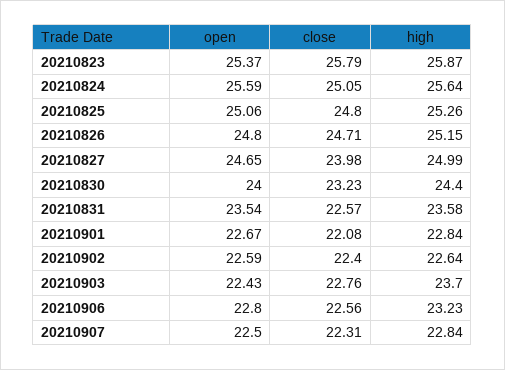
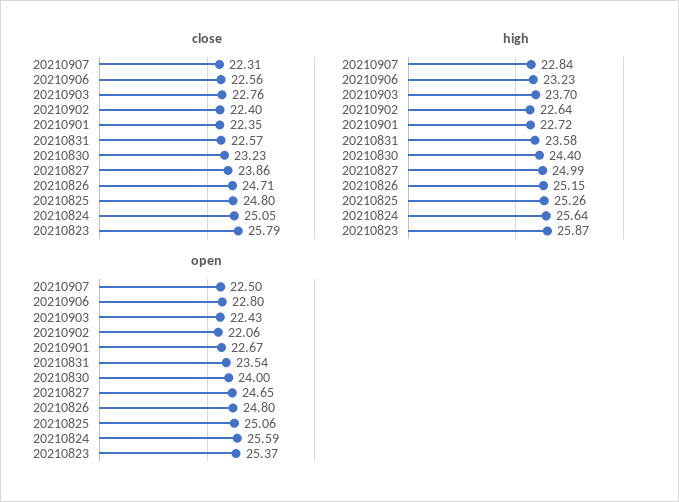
  {
    "open": {
      "20210823": 25.37,
      "20210824": 25.59,
      "20210825": 25.06,
      "20210826": 24.8,
      "20210827": 24.65,
      "20210830": 24,
      "20210831": 23.54,
      "20210901": 22.67,
-     "20210902": 22.59,
+     "20210902": 22.06,
      "20210903": 22.43,
      "20210906": 22.8,
      "20210907": 22.5
    },
    "close": {
      "20210823": 25.79,
      "20210824": 25.05,
      "20210825": 24.8,
      "20210826": 24.71,
-     "20210827": 23.98,
+     "20210827": 23.86,
      "20210830": 23.23,
      "20210831": 22.57,
-     "20210901": 22.08,
+     "20210901": 22.35,
      "20210902": 22.4,
      "20210903": 22.76,
      "20210906": 22.56,
      "20210907": 22.31
    },
    "high": {
      "20210823": 25.87,
      "20210824": 25.64,
      "20210825": 25.26,
      "20210826": 25.15,
      "20210827": 24.99,
      "20210830": 24.4,
      "20210831": 23.58,
-     "20210901": 22.84,
+     "20210901": 22.72,
      "20210902": 22.64,
      "20210903": 23.7,
      "20210906": 23.23,
      "20210907": 22.84
    }
  }

